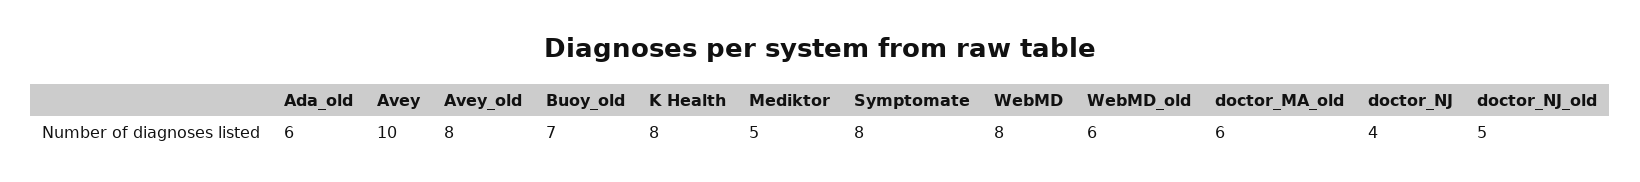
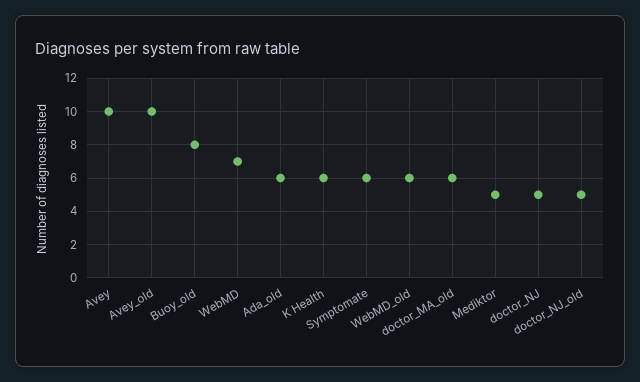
  {
    "Ada_old": 6,
    "Avey": 10,
-   "Avey_old": 8,
+   "Avey_old": 10,
-   "Buoy_old": 7,
+   "Buoy_old": 8,
-   "K Health": 8,
+   "K Health": 6,
    "Mediktor": 5,
-   "Symptomate": 8,
+   "Symptomate": 6,
-   "WebMD": 8,
+   "WebMD": 7,
    "WebMD_old": 6,
    "doctor_MA_old": 6,
-   "doctor_NJ": 4,
+   "doctor_NJ": 5,
    "doctor_NJ_old": 5
  }

